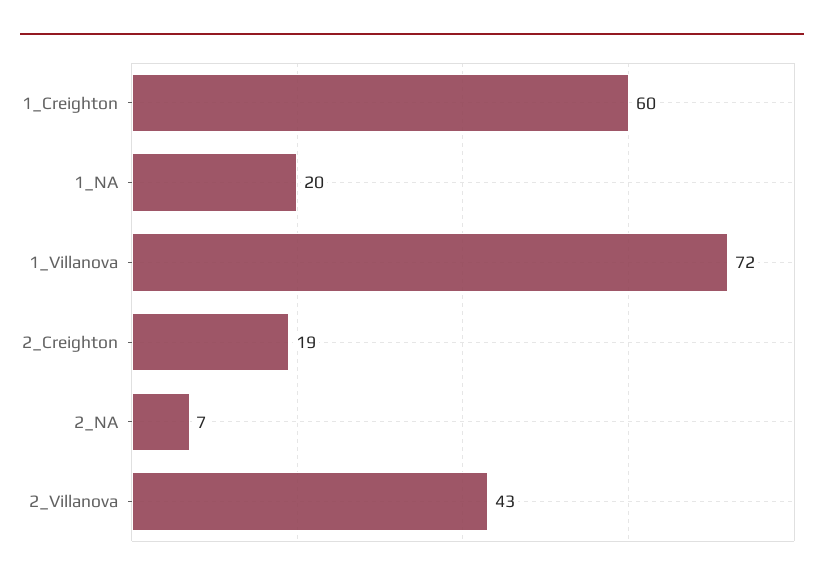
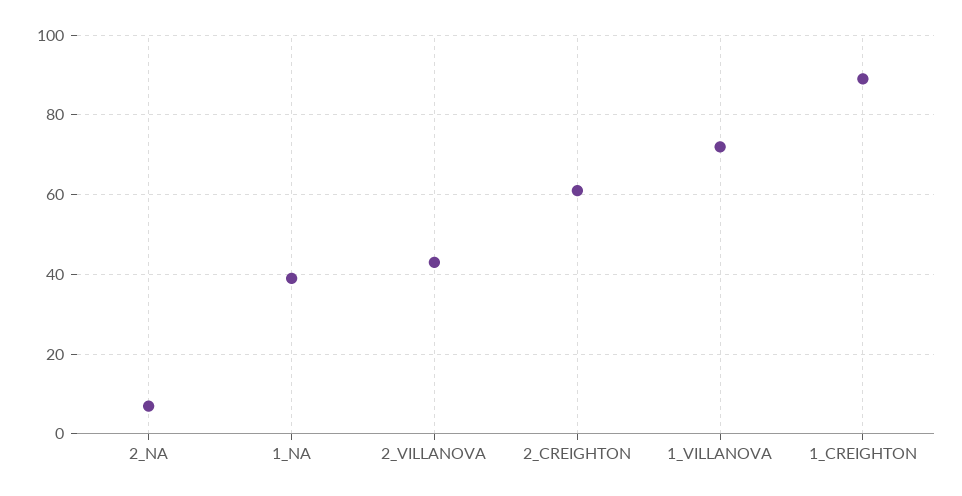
  {
-   "1_Creighton": 60,
+   "1_Creighton": 90,
-   "1_NA": 20,
+   "1_NA": 40,
    "1_Villanova": 72,
-   "2_Creighton": 19,
+   "2_Creighton": 60,
    "2_NA": 7,
    "2_Villanova": 43
  }

